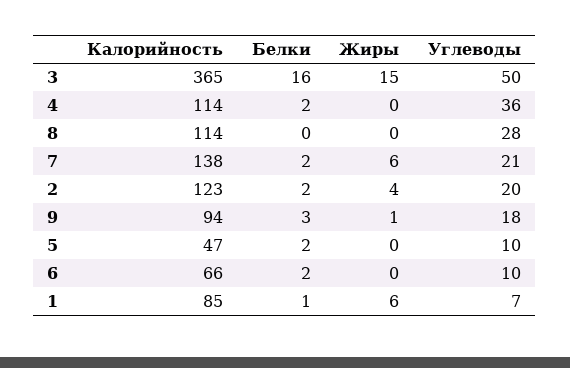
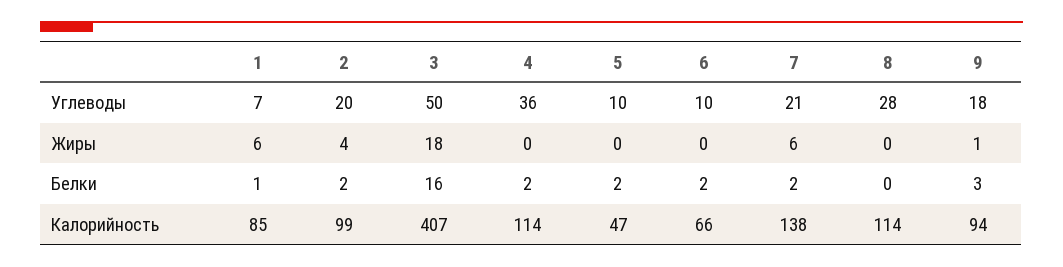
  {
    "Калорийность": {
-     "3": 365,
+     "3": 407,
      "4": 114,
      "8": 114,
      "7": 138,
-     "2": 123,
+     "2": 99,
      "9": 94,
      "5": 47,
      "6": 66,
      "1": 85
    },
    "Белки": {
      "3": 16,
      "4": 2,
      "8": 0,
      "7": 2,
      "2": 2,
      "9": 3,
      "5": 2,
      "6": 2,
      "1": 1
    },
    "Жиры": {
-     "3": 15,
+     "3": 18,
      "4": 0,
      "8": 0,
      "7": 6,
      "2": 4,
      "9": 1,
      "5": 0,
      "6": 0,
      "1": 6
    },
    "Углеводы": {
      "3": 50,
      "4": 36,
      "8": 28,
      "7": 21,
      "2": 20,
      "9": 18,
      "5": 10,
      "6": 10,
      "1": 7
    }
  }

